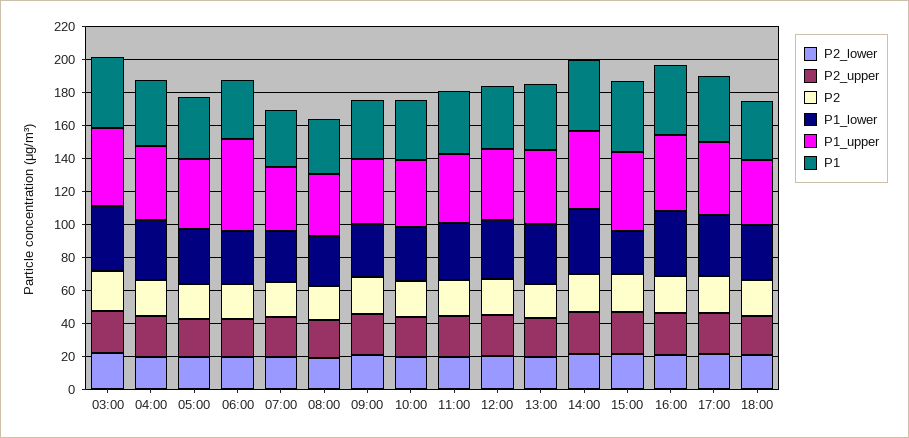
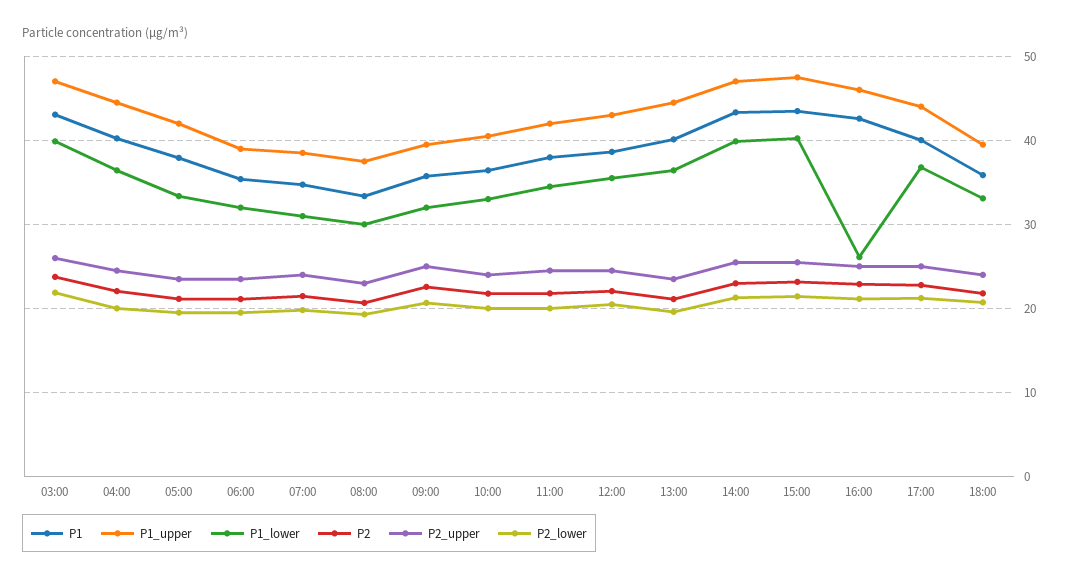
  {
    "P2_lower": {
      "03:00": 22,
      "04:00": 20,
      "05:00": 20,
      "06:00": 20,
      "07:00": 20,
      "08:00": 19,
      "09:00": 21,
      "10:00": 20,
      "11:00": 20,
      "12:00": 21,
      "13:00": 20,
      "14:00": 21,
      "15:00": 21,
      "16:00": 21,
      "17:00": 21,
      "18:00": 21
    },
    "P2_upper": {
      "03:00": 26,
      "04:00": 25,
      "05:00": 24,
      "06:00": 24,
      "07:00": 24,
      "08:00": 23,
      "09:00": 25,
      "10:00": 24,
      "11:00": 25,
      "12:00": 25,
      "13:00": 24,
      "14:00": 26,
      "15:00": 26,
      "16:00": 25,
      "17:00": 25,
      "18:00": 24
    },
    "P2": {
      "03:00": 24,
      "04:00": 22,
      "05:00": 21,
      "06:00": 21,
      "07:00": 21,
      "08:00": 21,
      "09:00": 23,
      "10:00": 22,
      "11:00": 22,
      "12:00": 22,
      "13:00": 21,
      "14:00": 23,
      "15:00": 23,
      "16:00": 23,
      "17:00": 23,
      "18:00": 22
    },
    "P1_lower": {
      "03:00": 40,
      "04:00": 36,
      "05:00": 33,
      "06:00": 32,
      "07:00": 31,
      "08:00": 30,
      "09:00": 32,
      "10:00": 33,
      "11:00": 35,
      "12:00": 36,
      "13:00": 36,
      "14:00": 40,
-     "15:00": 25,
+     "15:00": 40,
-     "16:00": 40,
+     "16:00": 26,
      "17:00": 37,
      "18:00": 33
    },
    "P1_upper": {
      "03:00": 47,
      "04:00": 45,
      "05:00": 42,
-     "06:00": 55,
+     "06:00": 39,
      "07:00": 39,
      "08:00": 38,
      "09:00": 40,
      "10:00": 41,
      "11:00": 42,
      "12:00": 43,
      "13:00": 45,
      "14:00": 47,
      "15:00": 48,
      "16:00": 46,
      "17:00": 44,
      "18:00": 40
    },
    "P1": {
      "03:00": 43,
      "04:00": 40,
      "05:00": 38,
      "06:00": 35,
      "07:00": 35,
      "08:00": 33,
      "09:00": 36,
      "10:00": 36,
      "11:00": 38,
      "12:00": 39,
      "13:00": 40,
      "14:00": 43,
      "15:00": 43,
      "16:00": 43,
      "17:00": 40,
      "18:00": 36
    }
  }

